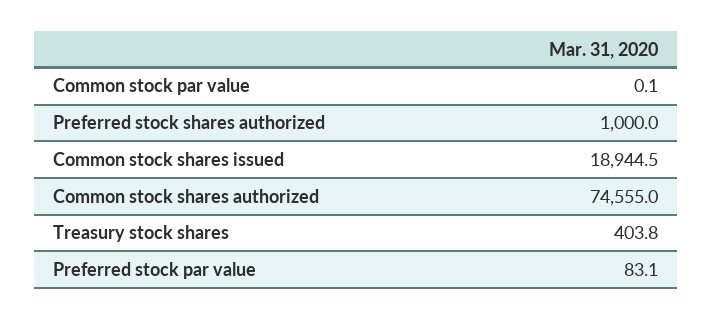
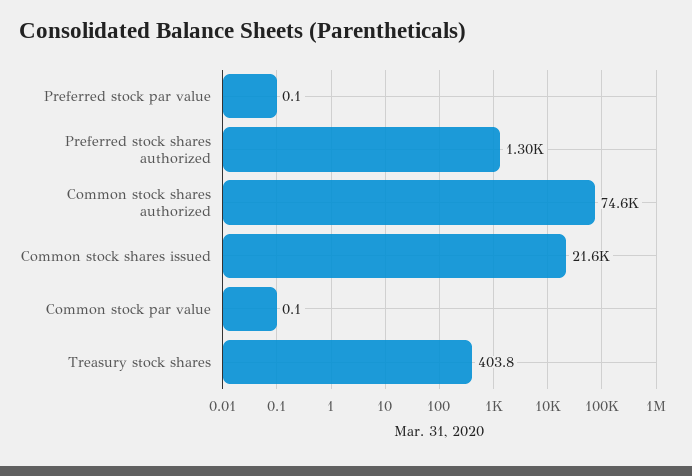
  {
    "Common stock par value": 0.1,
-   "Preferred stock shares authorized": 1000,
+   "Preferred stock shares authorized": 1300,
-   "Common stock shares issued": 18944.5,
+   "Common stock shares issued": 21600,
    "Common stock shares authorized": 74555,
    "Treasury stock shares": 403.8,
-   "Preferred stock par value": 83.1
+   "Preferred stock par value": 0.1
  }

